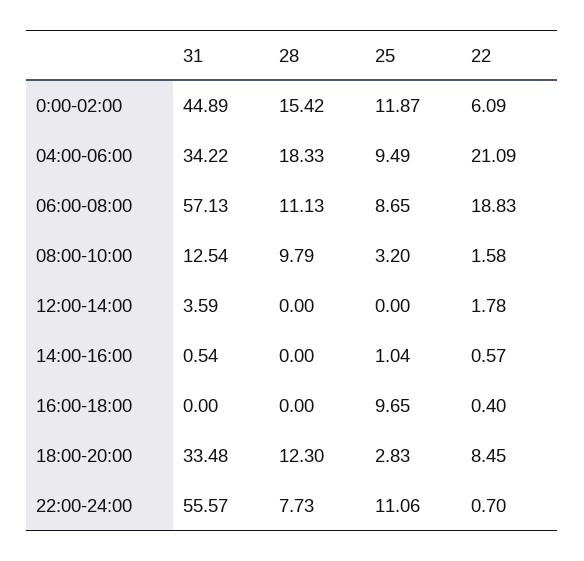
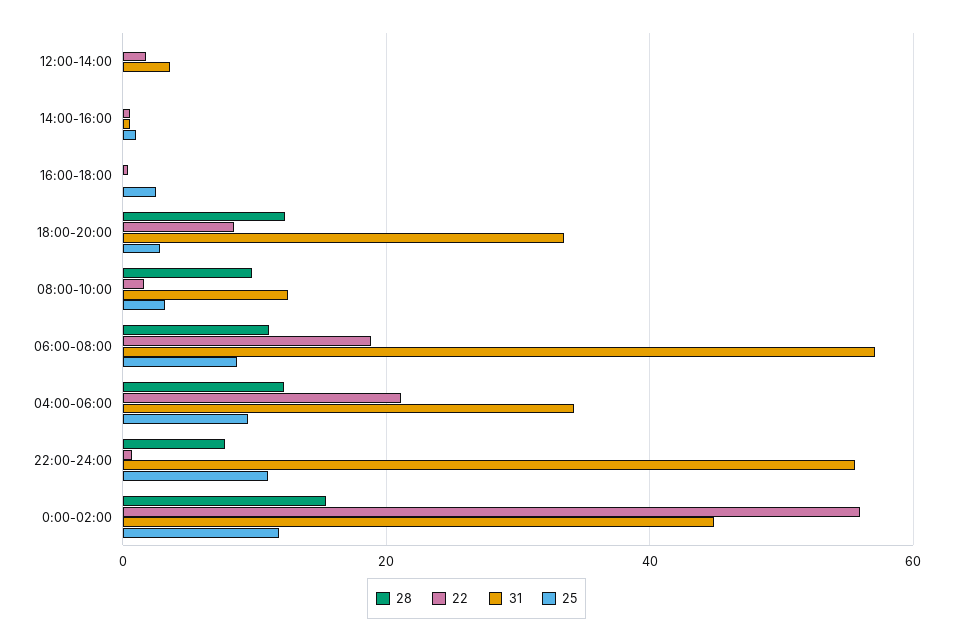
  {
    "31": {
      "0:00-02:00": 44.89,
      "04:00-06:00": 34.22,
      "06:00-08:00": 57.13,
      "08:00-10:00": 12.54,
      "12:00-14:00": 3.59,
      "14:00-16:00": 0.54,
      "16:00-18:00": 0,
      "18:00-20:00": 33.48,
      "22:00-24:00": 55.57
    },
    "28": {
      "0:00-02:00": 15.42,
-     "04:00-06:00": 18.33,
+     "04:00-06:00": 12,
      "06:00-08:00": 11.13,
      "08:00-10:00": 9.79,
      "12:00-14:00": 0,
      "14:00-16:00": 0,
      "16:00-18:00": 0,
      "18:00-20:00": 12.3,
      "22:00-24:00": 7.73
    },
    "25": {
      "0:00-02:00": 11.87,
      "04:00-06:00": 9.49,
      "06:00-08:00": 8.65,
      "08:00-10:00": 3.2,
      "12:00-14:00": 0,
      "14:00-16:00": 1.04,
-     "16:00-18:00": 9.65,
+     "16:00-18:00": 2,
      "18:00-20:00": 2.83,
      "22:00-24:00": 11.06
    },
    "22": {
-     "0:00-02:00": 6.09,
+     "0:00-02:00": 56,
      "04:00-06:00": 21.09,
      "06:00-08:00": 18.83,
      "08:00-10:00": 1.58,
      "12:00-14:00": 1.78,
      "14:00-16:00": 0.57,
      "16:00-18:00": 0.4,
      "18:00-20:00": 8.45,
      "22:00-24:00": 0.7
    }
  }

